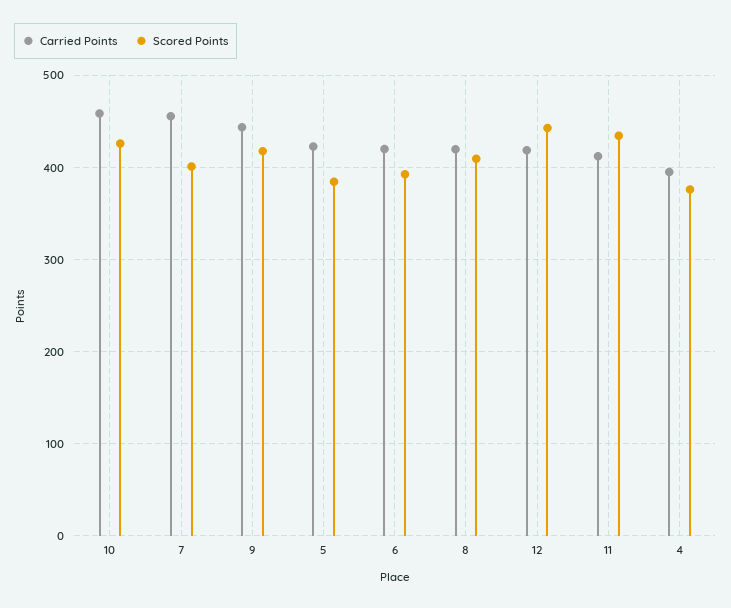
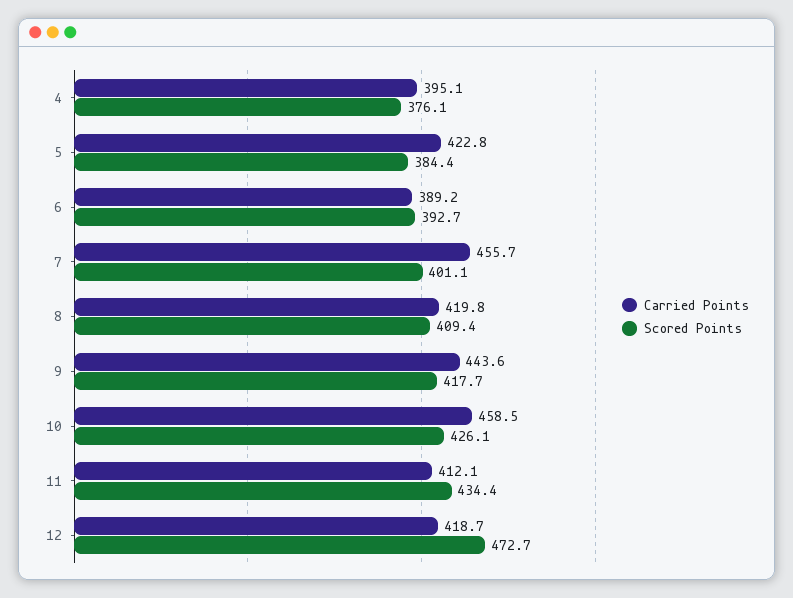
  {
    "Carried Points": {
      "10": 458.5,
      "7": 455.7,
      "9": 443.6,
      "5": 422.8,
-     "6": 420,
+     "6": 389.2,
      "8": 419.8,
      "12": 418.7,
      "11": 412.1,
      "4": 395.1
    },
    "Scored Points": {
      "10": 426.1,
      "7": 401.1,
      "9": 417.7,
      "5": 384.4,
      "6": 392.7,
      "8": 409.4,
-     "12": 440,
+     "12": 472.7,
      "11": 434.4,
      "4": 376.1
    }
  }

